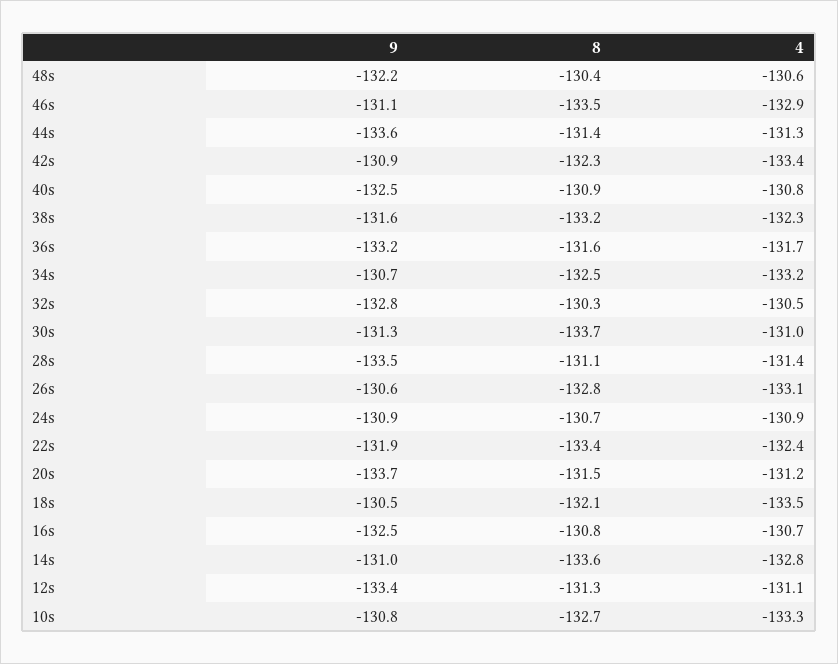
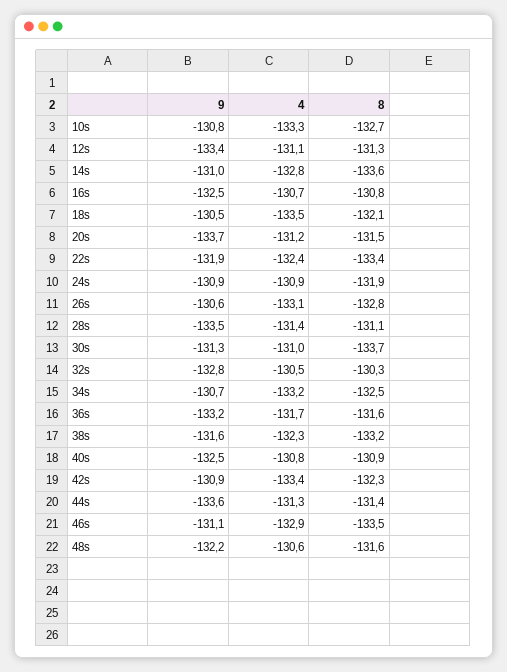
  {
    "9": {
      "48s": -132.2,
      "46s": -131.1,
      "44s": -133.6,
      "42s": -130.9,
      "40s": -132.5,
      "38s": -131.6,
      "36s": -133.2,
      "34s": -130.7,
      "32s": -132.8,
      "30s": -131.3,
      "28s": -133.5,
      "26s": -130.6,
      "24s": -130.9,
      "22s": -131.9,
      "20s": -133.7,
      "18s": -130.5,
      "16s": -132.5,
      "14s": -131,
      "12s": -133.4,
      "10s": -130.8
    },
    "8": {
-     "48s": -130.4,
+     "48s": -131.6,
      "46s": -133.5,
      "44s": -131.4,
      "42s": -132.3,
      "40s": -130.9,
      "38s": -133.2,
      "36s": -131.6,
      "34s": -132.5,
      "32s": -130.3,
      "30s": -133.7,
      "28s": -131.1,
      "26s": -132.8,
-     "24s": -130.7,
+     "24s": -131.9,
      "22s": -133.4,
      "20s": -131.5,
      "18s": -132.1,
      "16s": -130.8,
      "14s": -133.6,
      "12s": -131.3,
      "10s": -132.7
    },
    "4": {
      "48s": -130.6,
      "46s": -132.9,
      "44s": -131.3,
      "42s": -133.4,
      "40s": -130.8,
      "38s": -132.3,
      "36s": -131.7,
      "34s": -133.2,
      "32s": -130.5,
      "30s": -131,
      "28s": -131.4,
      "26s": -133.1,
      "24s": -130.9,
      "22s": -132.4,
      "20s": -131.2,
      "18s": -133.5,
      "16s": -130.7,
      "14s": -132.8,
      "12s": -131.1,
      "10s": -133.3
    }
  }

